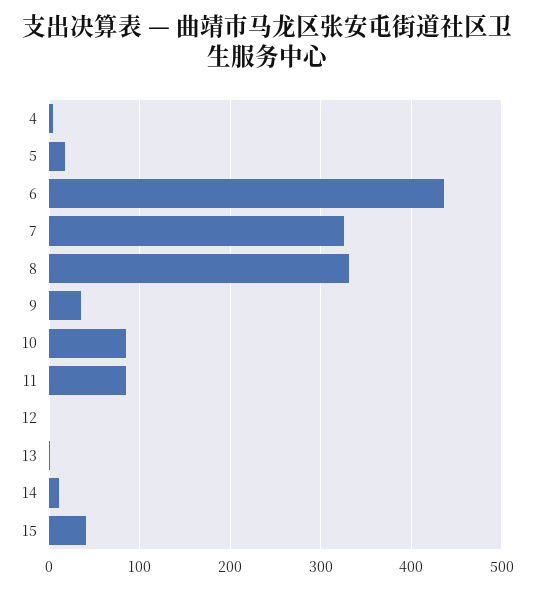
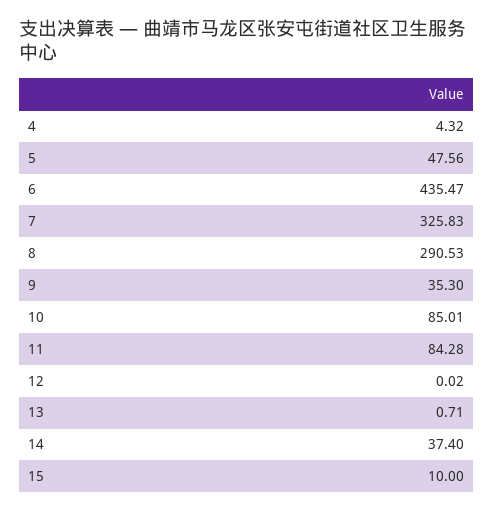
  {
    "4": 4.32,
-   "5": 20,
+   "5": 47.56,
    "6": 435.47,
    "7": 325.83,
-   "8": 330,
+   "8": 290.53,
    "9": 35.3,
    "10": 85.01,
    "11": 84.28,
    "12": 0.02,
    "13": 0.71,
-   "14": 10,
+   "14": 37.4,
-   "15": 40
+   "15": 10
  }

